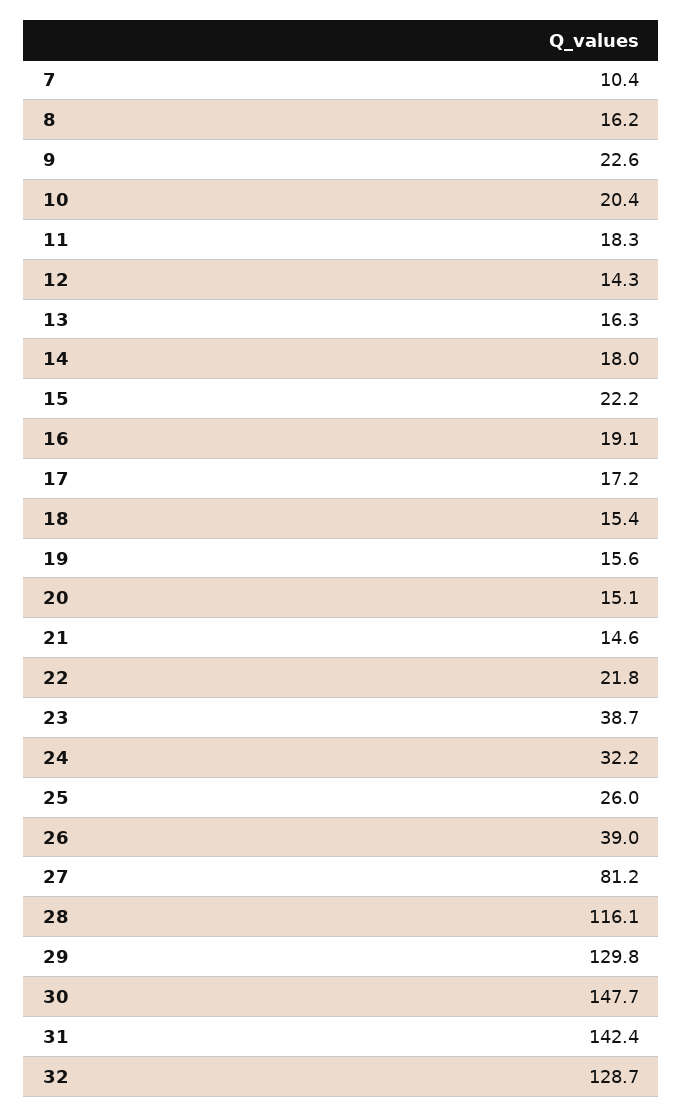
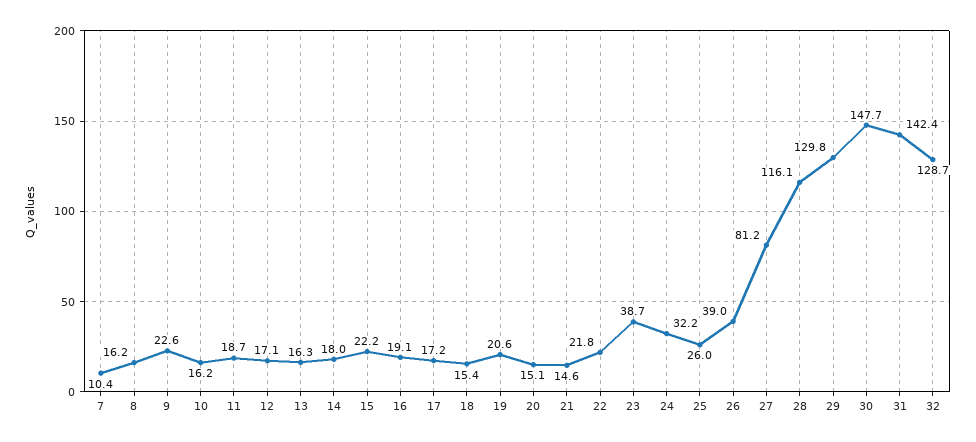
  {
    "7": 10.4,
    "8": 16.2,
    "9": 22.6,
-   "10": 20.4,
+   "10": 16.2,
-   "11": 18.3,
+   "11": 18.7,
-   "12": 14.3,
+   "12": 17.1,
    "13": 16.3,
    "14": 18,
    "15": 22.2,
    "16": 19.1,
    "17": 17.2,
    "18": 15.4,
-   "19": 15.6,
+   "19": 20.6,
    "20": 15.1,
    "21": 14.6,
    "22": 21.8,
    "23": 38.7,
    "24": 32.2,
    "25": 26,
    "26": 39,
    "27": 81.2,
    "28": 116.1,
    "29": 129.8,
    "30": 147.7,
    "31": 142.4,
    "32": 128.7
  }

